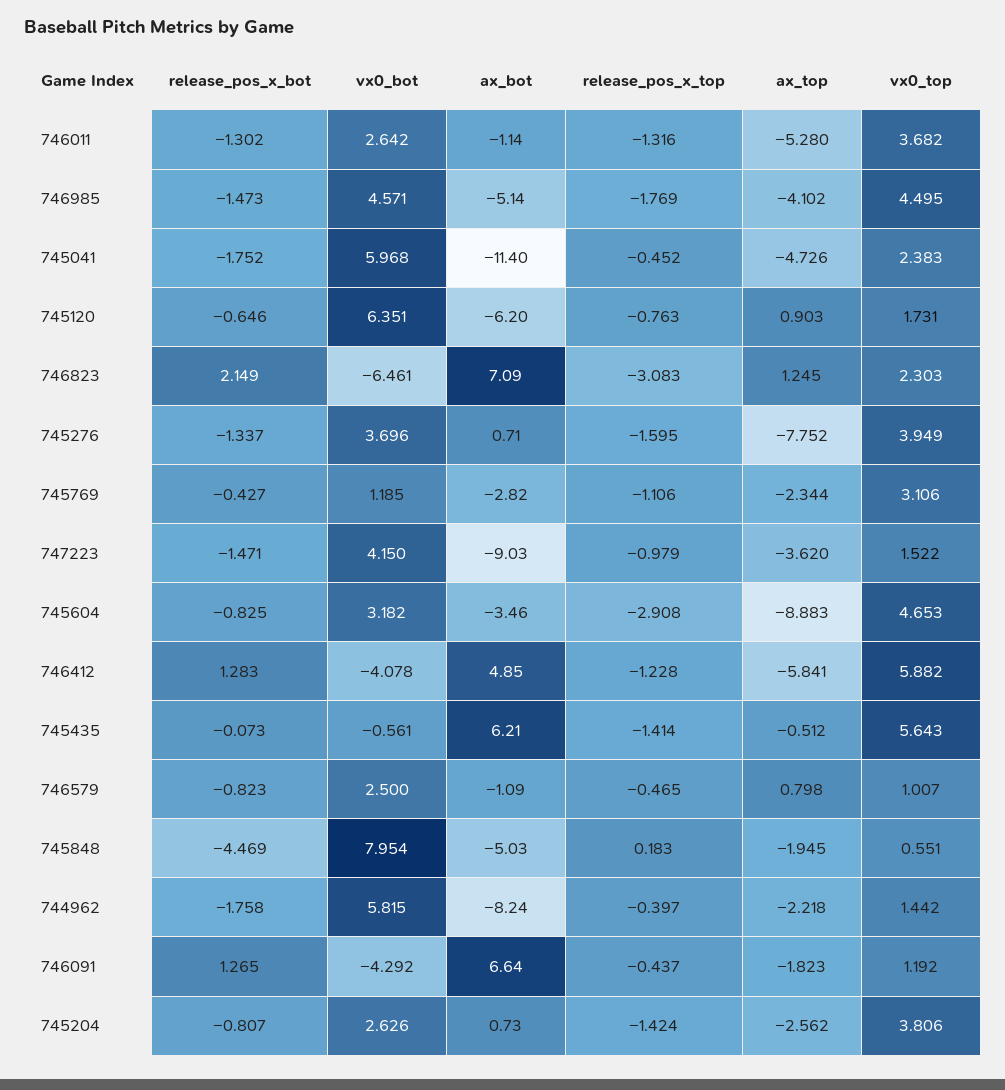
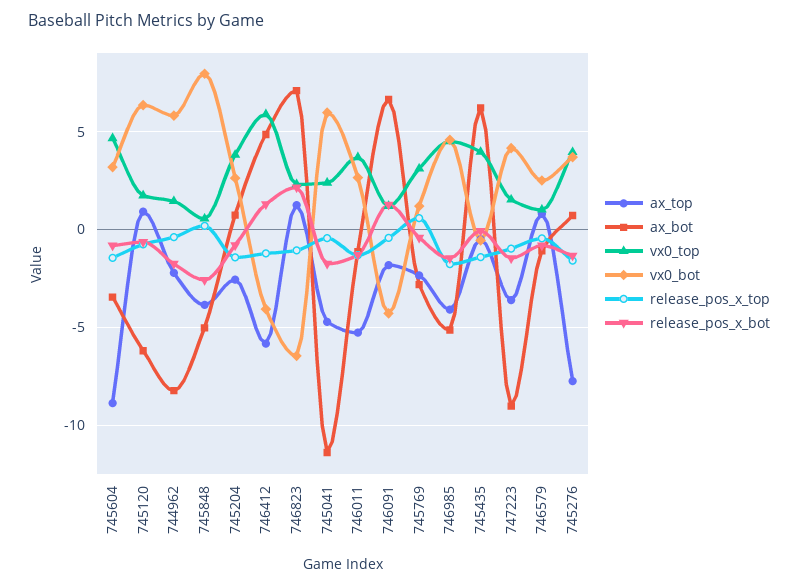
  {
    "release_pos_x_bot": {
      "746011": -1.302,
      "746985": -1.473,
      "745041": -1.752,
      "745120": -0.646,
      "746823": 2.149,
      "745276": -1.337,
      "745769": -0.427,
      "747223": -1.471,
      "745604": -0.825,
      "746412": 1.283,
      "745435": -0.073,
      "746579": -0.823,
-     "745848": -4.469,
+     "745848": -2.5,
      "744962": -1.758,
      "746091": 1.265,
      "745204": -0.807
    },
    "vx0_bot": {
      "746011": 2.642,
      "746985": 4.571,
      "745041": 5.968,
      "745120": 6.351,
      "746823": -6.461,
      "745276": 3.696,
      "745769": 1.185,
      "747223": 4.15,
      "745604": 3.182,
      "746412": -4.078,
      "745435": -0.561,
      "746579": 2.5,
      "745848": 7.954,
      "744962": 5.815,
      "746091": -4.292,
      "745204": 2.626
    },
    "ax_bot": {
      "746011": -1.14,
      "746985": -5.14,
      "745041": -11.4,
      "745120": -6.2,
      "746823": 7.09,
      "745276": 0.71,
      "745769": -2.82,
      "747223": -9.03,
      "745604": -3.46,
      "746412": 4.85,
      "745435": 6.21,
      "746579": -1.09,
      "745848": -5.03,
      "744962": -8.24,
      "746091": 6.64,
      "745204": 0.73
    },
    "release_pos_x_top": {
      "746011": -1.316,
      "746985": -1.769,
      "745041": -0.452,
      "745120": -0.763,
-     "746823": -3.083,
+     "746823": -1,
      "745276": -1.595,
-     "745769": -1.106,
+     "745769": 0.5,
      "747223": -0.979,
-     "745604": -2.908,
+     "745604": -1.5,
      "746412": -1.228,
      "745435": -1.414,
      "746579": -0.465,
      "745848": 0.183,
      "744962": -0.397,
      "746091": -0.437,
      "745204": -1.424
    },
    "ax_top": {
      "746011": -5.28,
      "746985": -4.102,
      "745041": -4.726,
      "745120": 0.903,
      "746823": 1.245,
      "745276": -7.752,
      "745769": -2.344,
      "747223": -3.62,
      "745604": -8.883,
      "746412": -5.841,
      "745435": -0.512,
      "746579": 0.798,
-     "745848": -1.945,
+     "745848": -4,
      "744962": -2.218,
      "746091": -1.823,
      "745204": -2.562
    },
    "vx0_top": {
      "746011": 3.682,
      "746985": 4.495,
      "745041": 2.383,
      "745120": 1.731,
      "746823": 2.303,
      "745276": 3.949,
      "745769": 3.106,
      "747223": 1.522,
      "745604": 4.653,
      "746412": 5.882,
-     "745435": 5.643,
+     "745435": 4,
      "746579": 1.007,
      "745848": 0.551,
      "744962": 1.442,
      "746091": 1.192,
      "745204": 3.806
    }
  }

